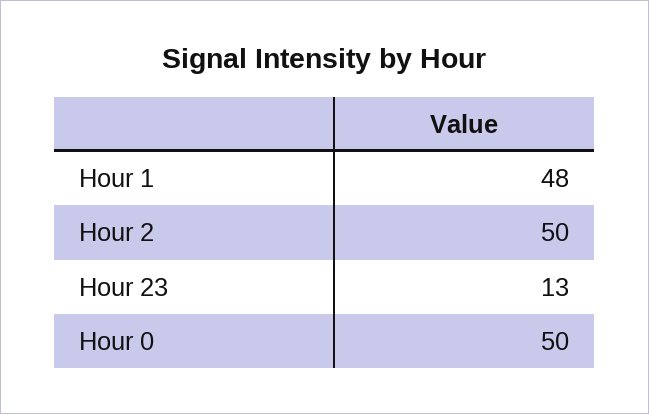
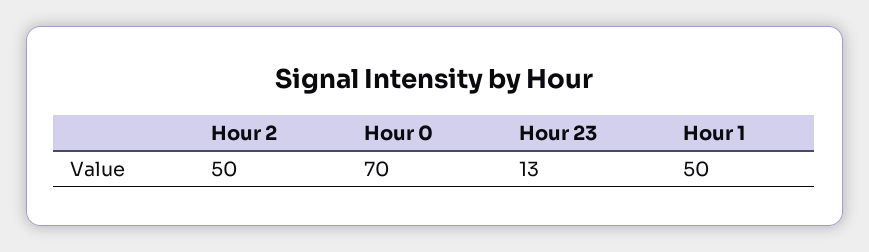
  {
-   "Hour 1": 48,
+   "Hour 1": 50,
    "Hour 2": 50,
    "Hour 23": 13,
-   "Hour 0": 50
+   "Hour 0": 70
  }

